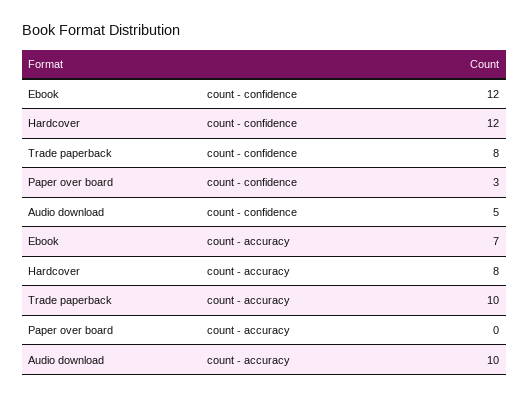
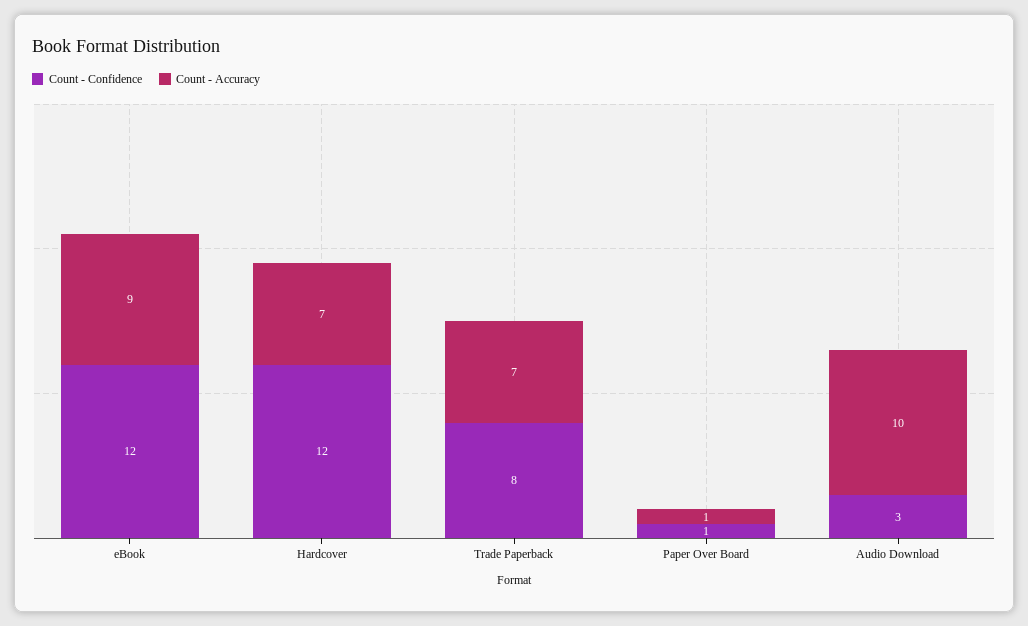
  {
    "count - confidence": {
      "Ebook": 12,
      "Hardcover": 12,
      "Trade paperback": 8,
-     "Paper over board": 3,
+     "Paper over board": 1,
-     "Audio download": 5
+     "Audio download": 3
    },
    "count - accuracy": {
-     "Ebook": 7,
+     "Ebook": 9,
-     "Hardcover": 8,
+     "Hardcover": 7,
-     "Trade paperback": 10,
+     "Trade paperback": 7,
-     "Paper over board": 0,
+     "Paper over board": 1,
      "Audio download": 10
    }
  }

